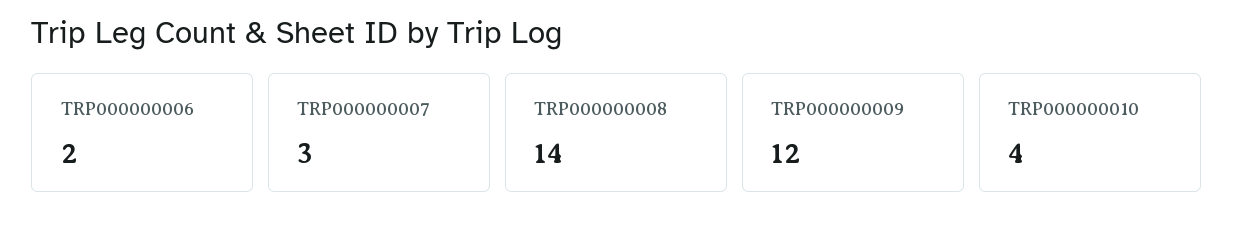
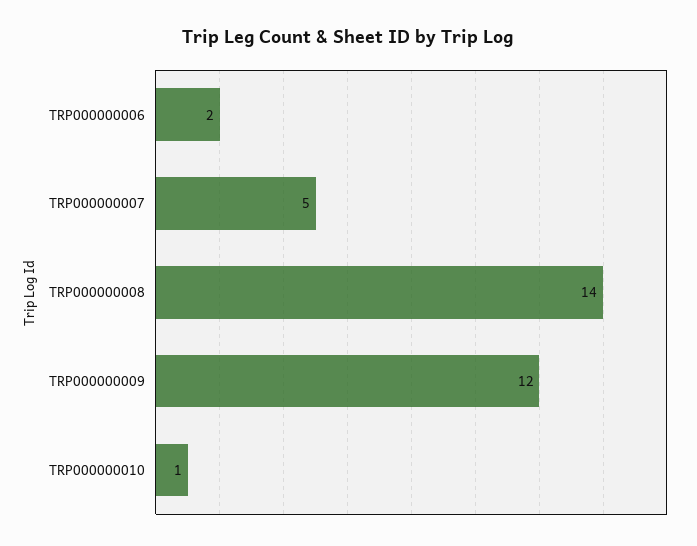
  {
    "TRP000000006": 2,
-   "TRP000000007": 3,
+   "TRP000000007": 5,
    "TRP000000008": 14,
    "TRP000000009": 12,
-   "TRP000000010": 4
+   "TRP000000010": 1
  }

